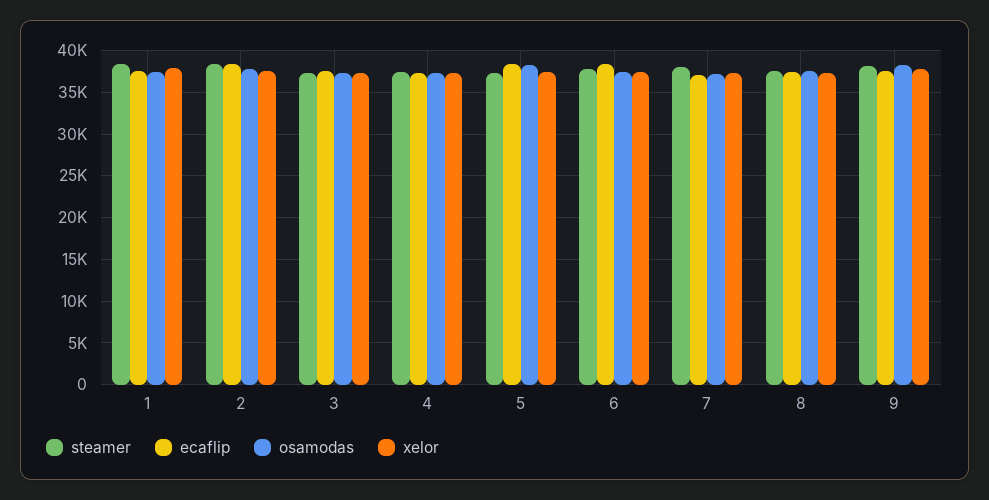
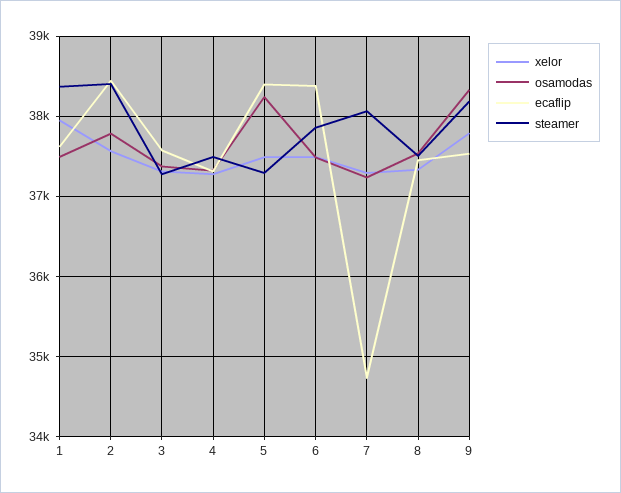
  {
    "steamer": {
      "1": 38400,
      "2": 38400,
      "3": 37300,
      "4": 37500,
      "5": 37300,
      "6": 37900,
      "7": 38100,
      "8": 37500,
      "9": 38200
    },
    "ecaflip": {
      "1": 37600,
      "2": 38400,
      "3": 37600,
      "4": 37300,
      "5": 38400,
      "6": 38400,
-     "7": 37000,
+     "7": 34700,
      "8": 37500,
      "9": 37500
    },
    "osamodas": {
      "1": 37500,
      "2": 37800,
      "3": 37400,
      "4": 37300,
      "5": 38200,
      "6": 37500,
      "7": 37200,
      "8": 37500,
      "9": 38300
    },
    "xelor": {
      "1": 37900,
      "2": 37600,
      "3": 37300,
      "4": 37300,
      "5": 37500,
      "6": 37500,
      "7": 37300,
      "8": 37300,
      "9": 37800
    }
  }

